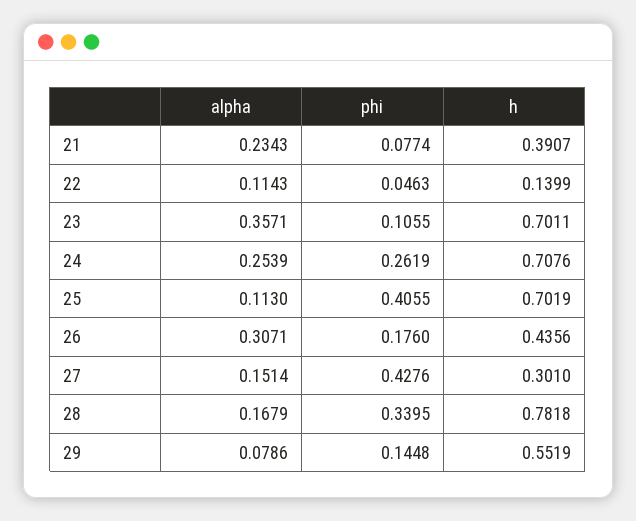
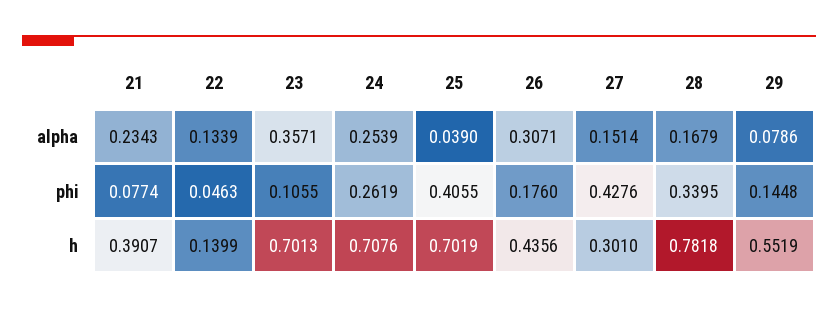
  {
    "alpha": {
      "21": 0.2343,
-     "22": 0.1143,
+     "22": 0.1339,
      "23": 0.3571,
      "24": 0.2539,
-     "25": 0.113,
+     "25": 0.039,
      "26": 0.3071,
      "27": 0.1514,
      "28": 0.1679,
      "29": 0.0786
    },
    "phi": {
      "21": 0.0774,
      "22": 0.0463,
      "23": 0.1055,
      "24": 0.2619,
      "25": 0.4055,
      "26": 0.176,
      "27": 0.4276,
      "28": 0.3395,
      "29": 0.1448
    },
    "h": {
      "21": 0.3907,
      "22": 0.1399,
-     "23": 0.7011,
+     "23": 0.7013,
      "24": 0.7076,
      "25": 0.7019,
      "26": 0.4356,
      "27": 0.301,
      "28": 0.7818,
      "29": 0.5519
    }
  }

